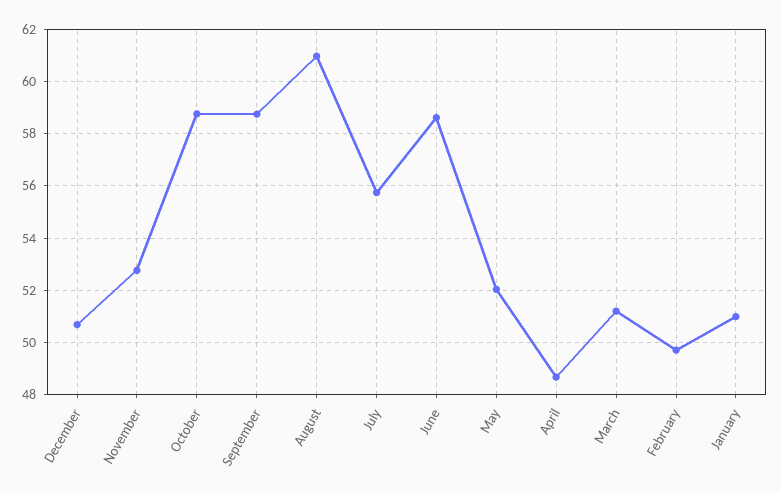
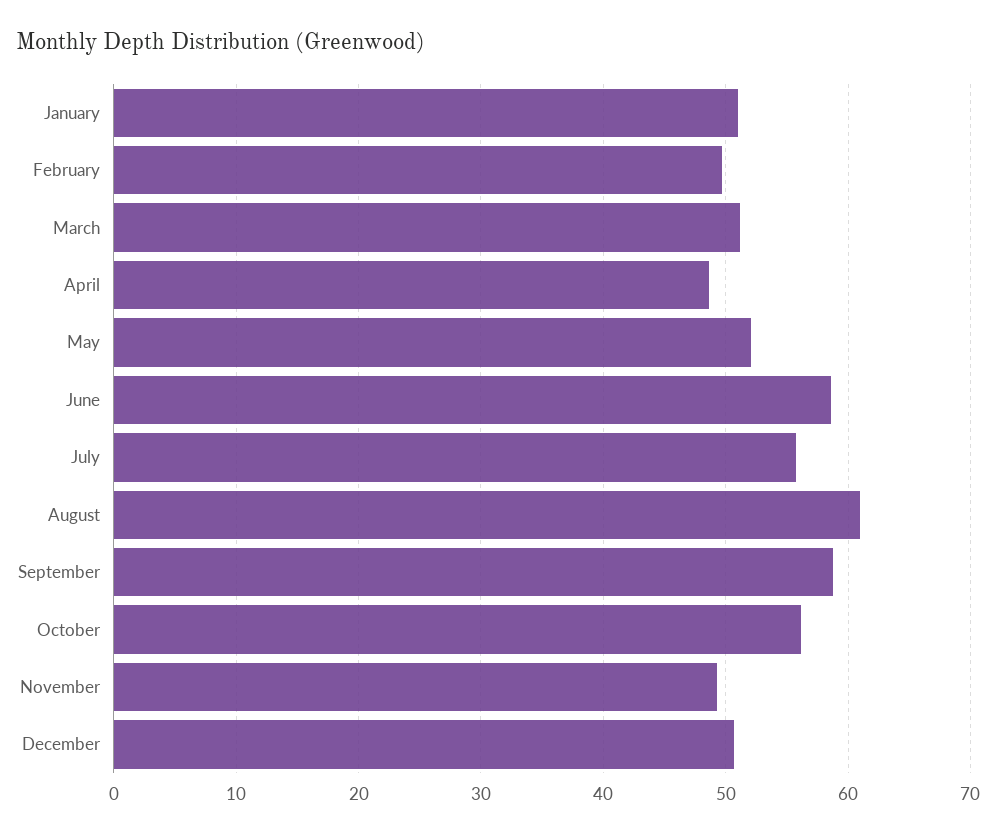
  {
    "December": 50.75,
-   "November": 52.75,
+   "November": 49,
-   "October": 58.75,
+   "October": 56,
    "September": 58.75,
    "August": 61,
    "July": 55.75,
    "June": 58.5,
    "May": 52,
    "April": 48.75,
    "March": 51.25,
    "February": 49.75,
    "January": 51
  }

